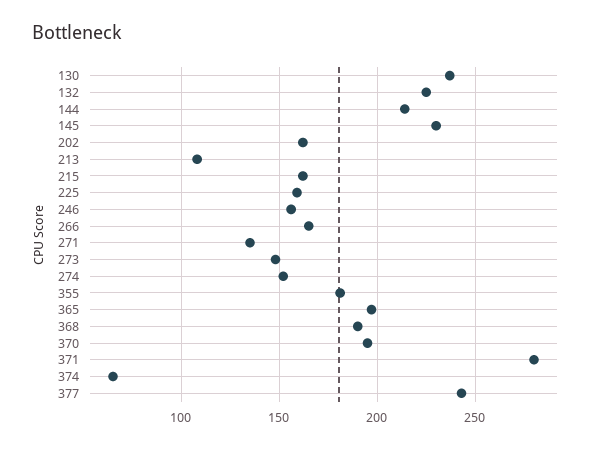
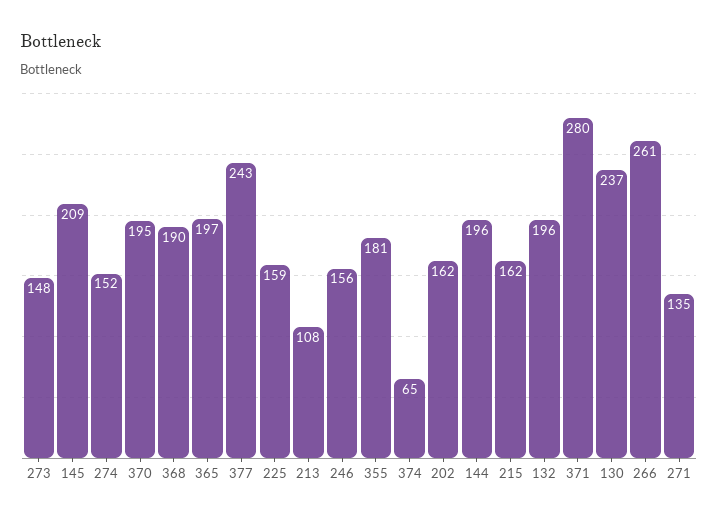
  {
    "130": 237,
-   "132": 225,
+   "132": 196,
-   "144": 215,
+   "144": 196,
-   "145": 230,
+   "145": 209,
    "202": 162,
    "213": 108,
    "215": 162,
    "225": 159,
    "246": 156,
-   "266": 165,
+   "266": 261,
    "271": 135,
    "273": 148,
    "274": 152,
    "355": 181,
    "365": 197,
    "368": 190,
    "370": 195,
    "371": 280,
    "374": 65,
    "377": 243
  }

